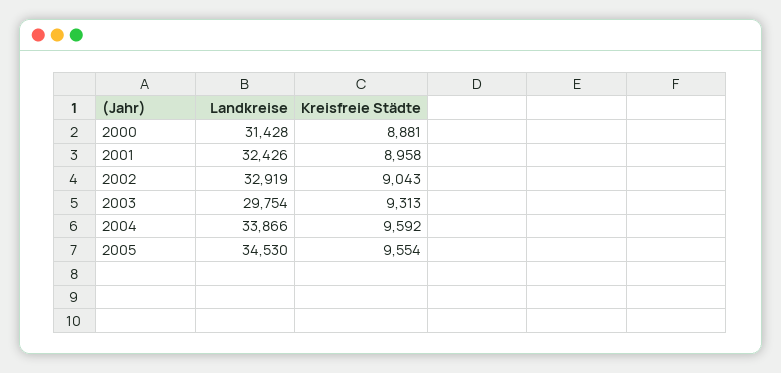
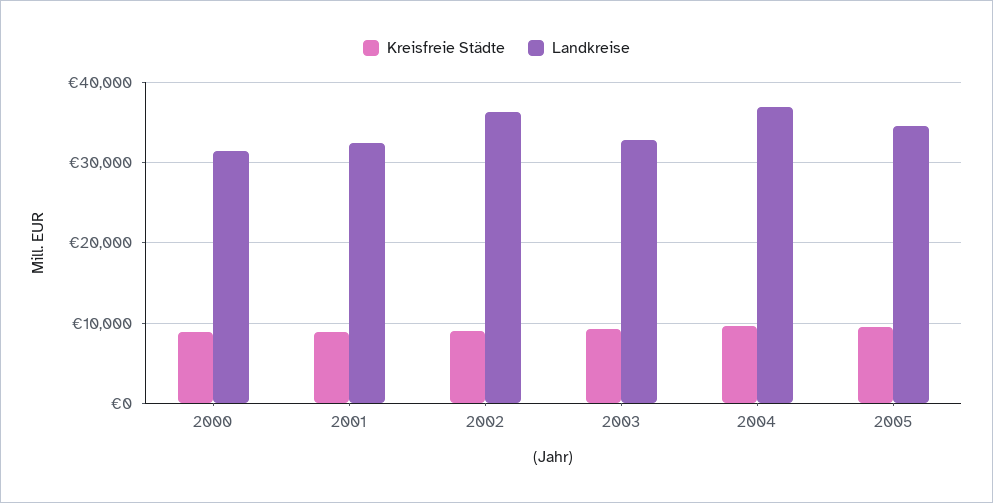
  {
    "Landkreise": {
      "2000": 31428,
      "2001": 32426,
-     "2002": 32919,
+     "2002": 36000,
-     "2003": 29754,
+     "2003": 33000,
-     "2004": 33866,
+     "2004": 37000,
      "2005": 34530
    },
    "Kreisfreie Städte": {
      "2000": 8881,
      "2001": 8958,
      "2002": 9043,
      "2003": 9313,
      "2004": 9592,
      "2005": 9554
    }
  }

